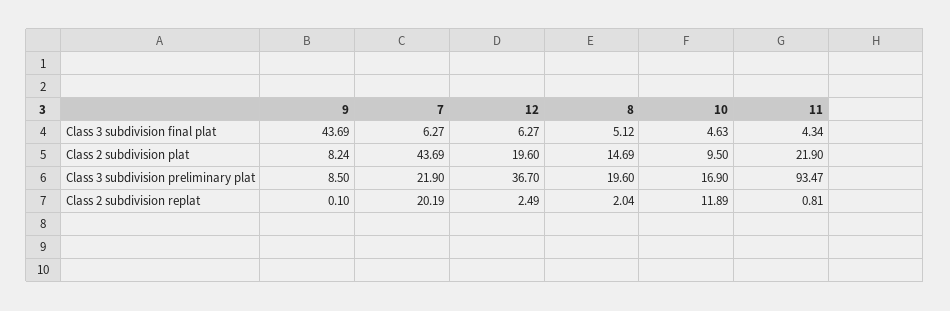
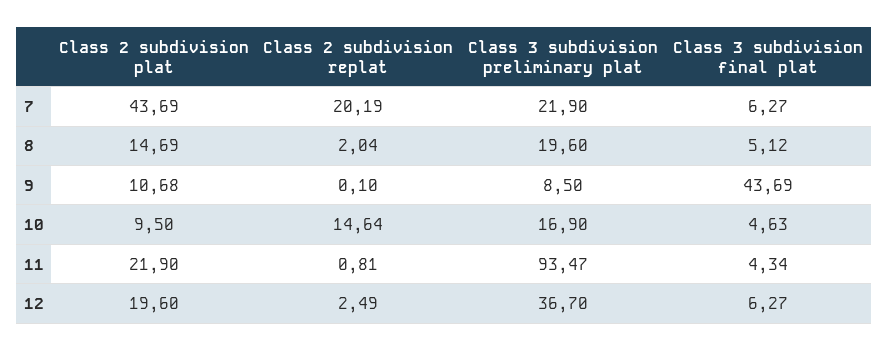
  {
    "9": {
      "Class 3 subdivision final plat": 43.69,
-     "Class 2 subdivision plat": 8.24,
+     "Class 2 subdivision plat": 10.68,
      "Class 3 subdivision preliminary plat": 8.5,
      "Class 2 subdivision replat": 0.1
    },
    "7": {
      "Class 3 subdivision final plat": 6.27,
      "Class 2 subdivision plat": 43.69,
      "Class 3 subdivision preliminary plat": 21.9,
      "Class 2 subdivision replat": 20.19
    },
    "12": {
      "Class 3 subdivision final plat": 6.27,
      "Class 2 subdivision plat": 19.6,
      "Class 3 subdivision preliminary plat": 36.7,
      "Class 2 subdivision replat": 2.49
    },
    "8": {
      "Class 3 subdivision final plat": 5.12,
      "Class 2 subdivision plat": 14.69,
      "Class 3 subdivision preliminary plat": 19.6,
      "Class 2 subdivision replat": 2.04
    },
    "10": {
      "Class 3 subdivision final plat": 4.63,
      "Class 2 subdivision plat": 9.5,
      "Class 3 subdivision preliminary plat": 16.9,
-     "Class 2 subdivision replat": 11.89
+     "Class 2 subdivision replat": 14.64
    },
    "11": {
      "Class 3 subdivision final plat": 4.34,
      "Class 2 subdivision plat": 21.9,
      "Class 3 subdivision preliminary plat": 93.47,
      "Class 2 subdivision replat": 0.81
    }
  }

